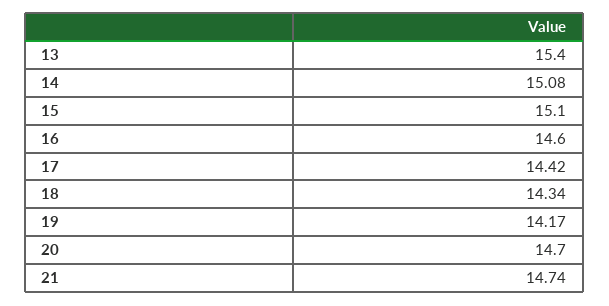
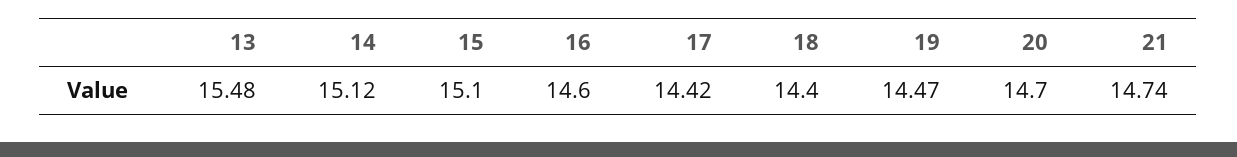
  {
-   "13": 15.4,
+   "13": 15.48,
-   "14": 15.08,
+   "14": 15.12,
    "15": 15.1,
    "16": 14.6,
    "17": 14.42,
-   "18": 14.34,
+   "18": 14.4,
-   "19": 14.17,
+   "19": 14.47,
    "20": 14.7,
    "21": 14.74
  }

